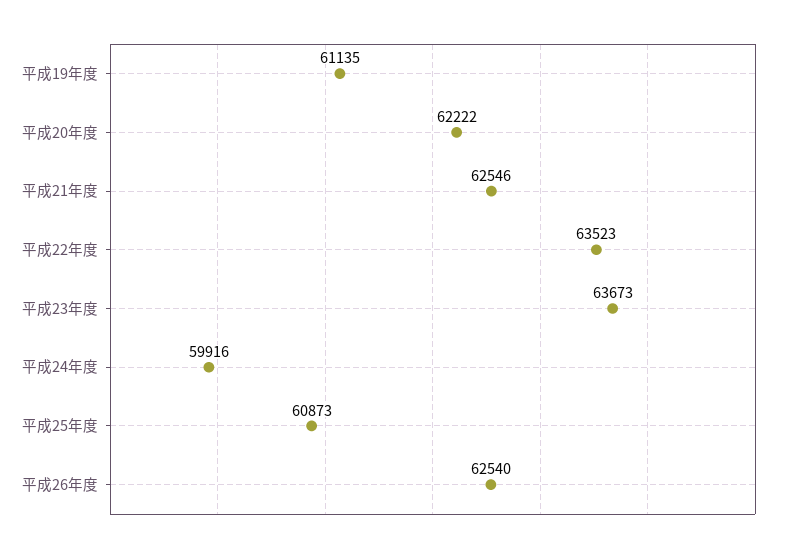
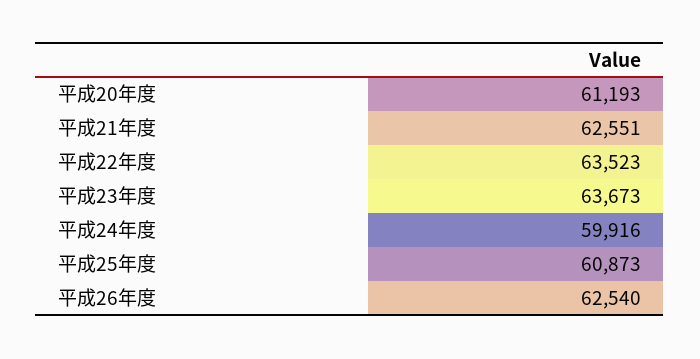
  {
-   "平成19年度": 61135,
-   "平成20年度": 62222,
+   "平成20年度": 61193,
-   "平成21年度": 62546,
+   "平成21年度": 62551,
    "平成22年度": 63523,
    "平成23年度": 63673,
    "平成24年度": 59916,
    "平成25年度": 60873,
    "平成26年度": 62540
  }

